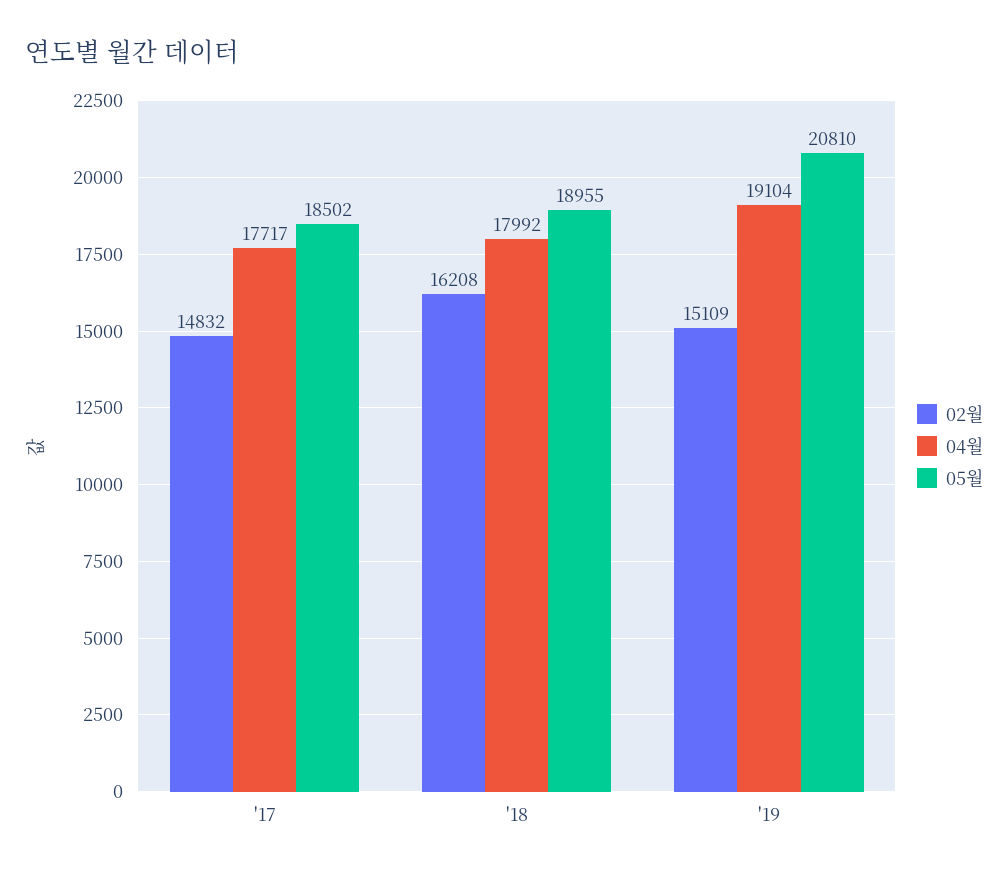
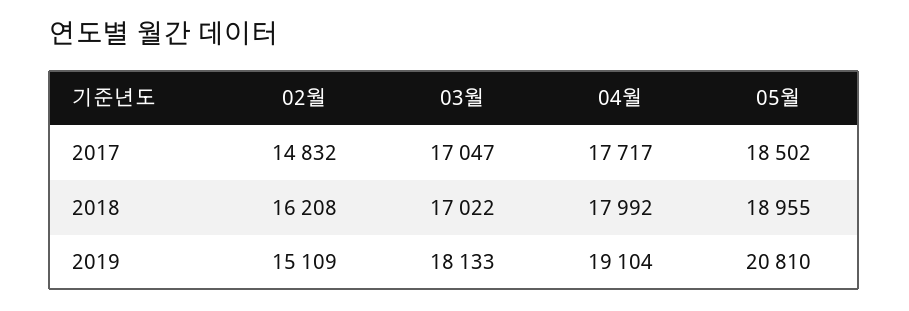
  {
    "02월": {
      "'17": 14832,
      "'18": 16208,
      "'19": 15109
    },
    "04월": {
      "'17": 17717,
      "'18": 17992,
      "'19": 19104
    },
    "05월": {
      "'17": 18502,
      "'18": 18955,
      "'19": 20810
-   }
+   },
+   "03월": {
+     "'17": 17047,
+     "'18": 17022,
+     "'19": 18133
+   }
  }

